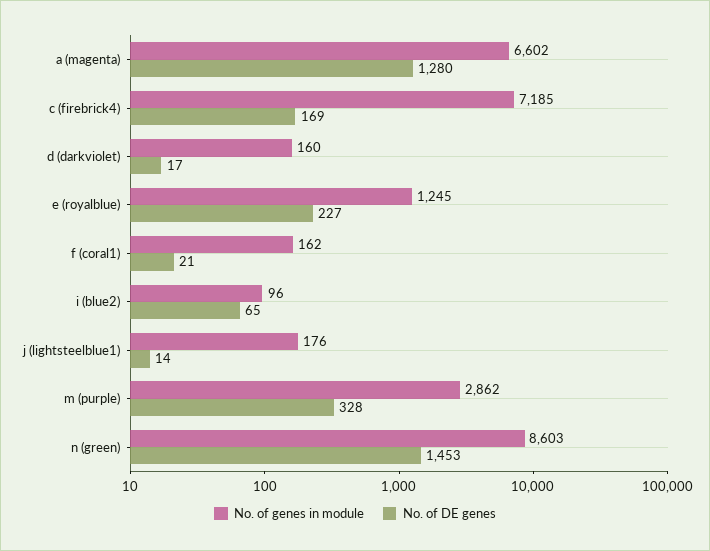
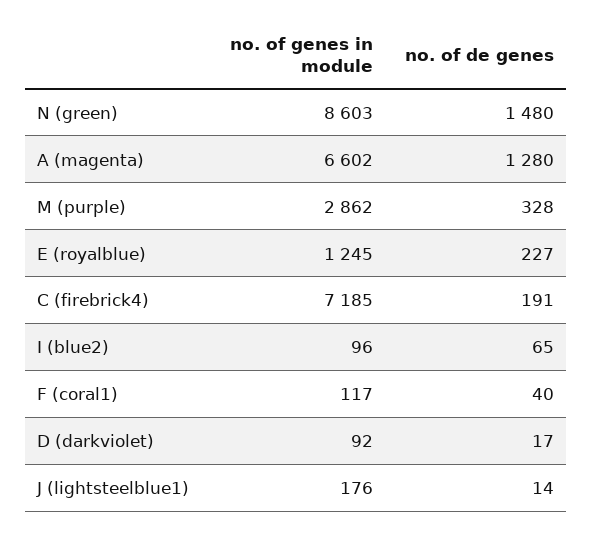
  {
    "No. of genes in module": {
      "a (magenta)": 6602,
      "c (firebrick4)": 7185,
-     "d (darkviolet)": 160,
+     "d (darkviolet)": 92,
      "e (royalblue)": 1245,
-     "f (coral1)": 162,
+     "f (coral1)": 117,
      "i (blue2)": 96,
      "j (lightsteelblue1)": 176,
      "m (purple)": 2862,
      "n (green)": 8603
    },
    "No. of DE genes": {
      "a (magenta)": 1280,
-     "c (firebrick4)": 169,
+     "c (firebrick4)": 191,
      "d (darkviolet)": 17,
      "e (royalblue)": 227,
-     "f (coral1)": 21,
+     "f (coral1)": 40,
      "i (blue2)": 65,
      "j (lightsteelblue1)": 14,
      "m (purple)": 328,
-     "n (green)": 1453
+     "n (green)": 1480
    }
  }

